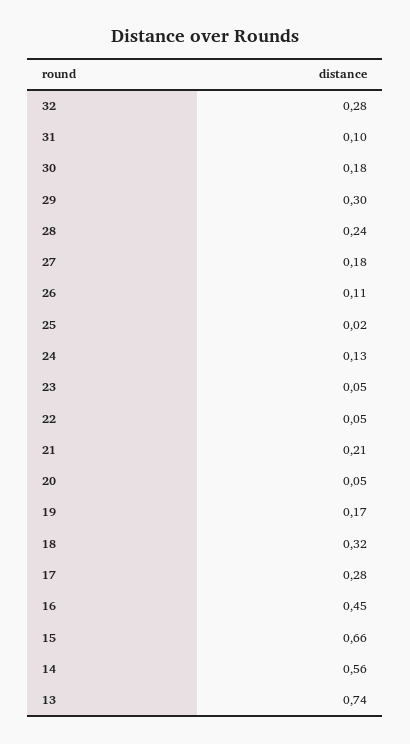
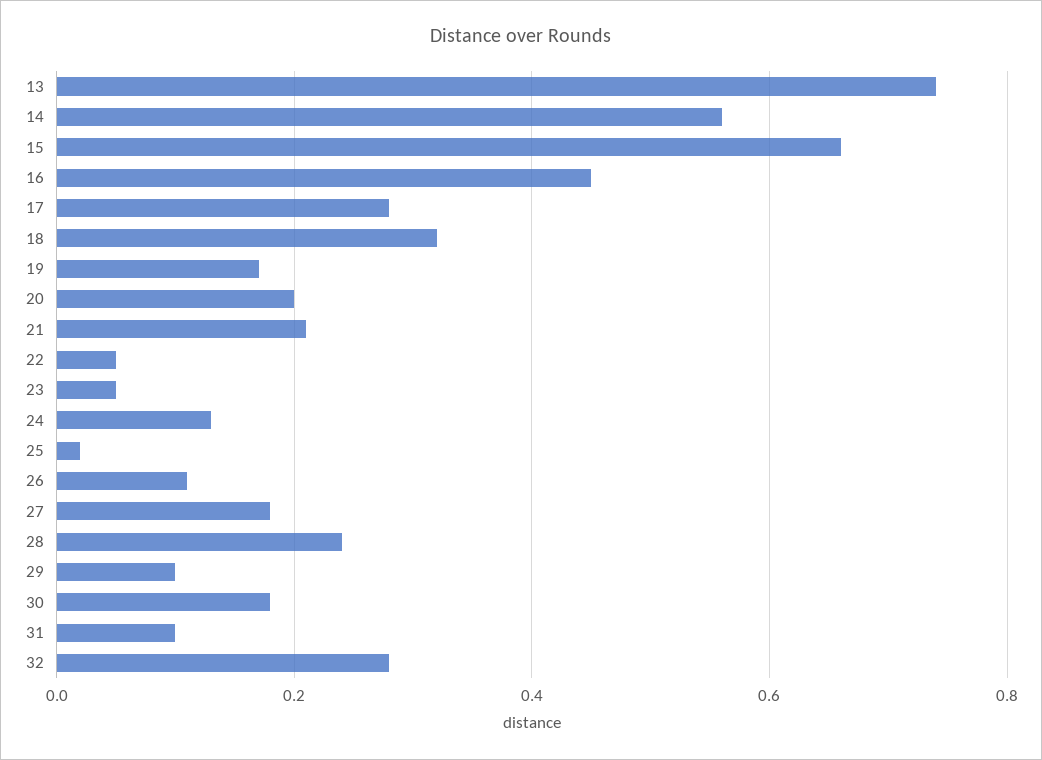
  {
    "32": 0.28,
    "31": 0.1,
    "30": 0.18,
-   "29": 0.3,
+   "29": 0.1,
    "28": 0.24,
    "27": 0.18,
    "26": 0.11,
    "25": 0.02,
    "24": 0.13,
    "23": 0.05,
    "22": 0.05,
    "21": 0.21,
-   "20": 0.05,
+   "20": 0.2,
    "19": 0.17,
    "18": 0.32,
    "17": 0.28,
    "16": 0.45,
    "15": 0.66,
    "14": 0.56,
    "13": 0.74
  }

